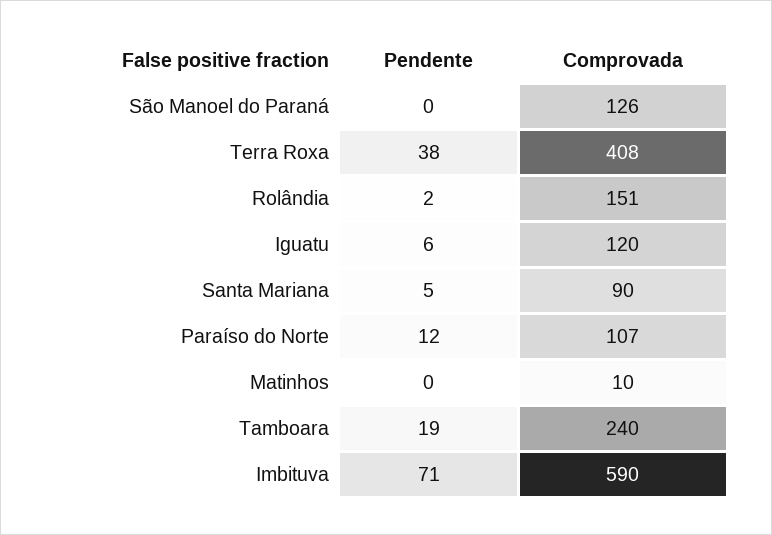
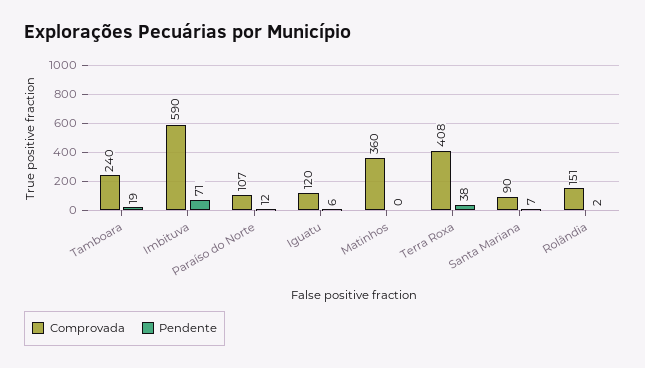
  {
    "Pendente": {
-     "São Manoel do Paraná": 0,
      "Terra Roxa": 38,
      "Rolândia": 2,
      "Iguatu": 6,
-     "Santa Mariana": 5,
+     "Santa Mariana": 7,
      "Paraíso do Norte": 12,
      "Matinhos": 0,
      "Tamboara": 19,
      "Imbituva": 71
    },
    "Comprovada": {
-     "São Manoel do Paraná": 126,
      "Terra Roxa": 408,
      "Rolândia": 151,
      "Iguatu": 120,
      "Santa Mariana": 90,
      "Paraíso do Norte": 107,
-     "Matinhos": 10,
+     "Matinhos": 360,
      "Tamboara": 240,
      "Imbituva": 590
    }
  }

